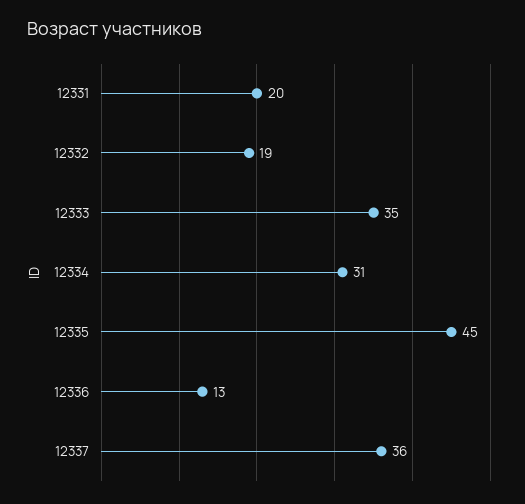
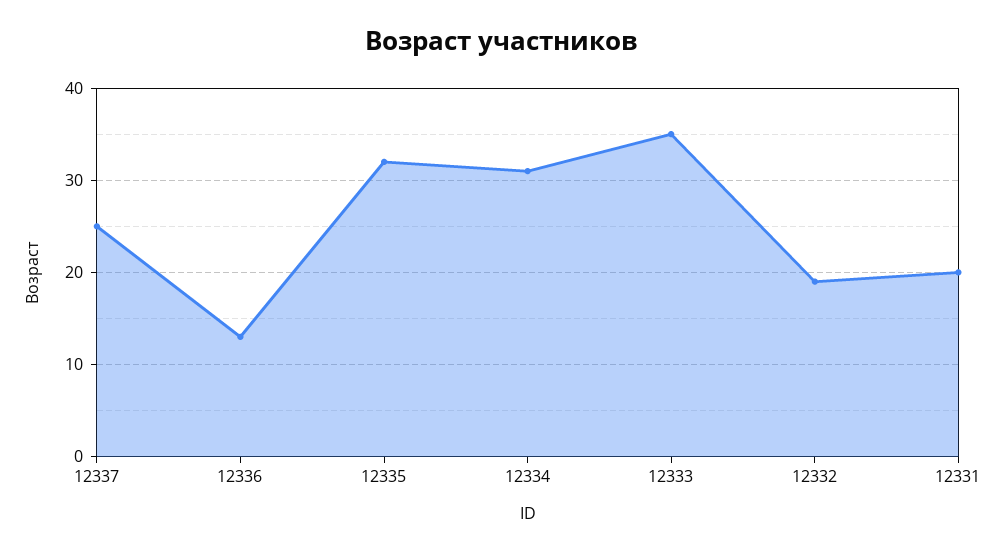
  {
    "12331": 20,
    "12332": 19,
    "12333": 35,
    "12334": 31,
-   "12335": 45,
+   "12335": 32,
    "12336": 13,
-   "12337": 36
+   "12337": 25
  }

